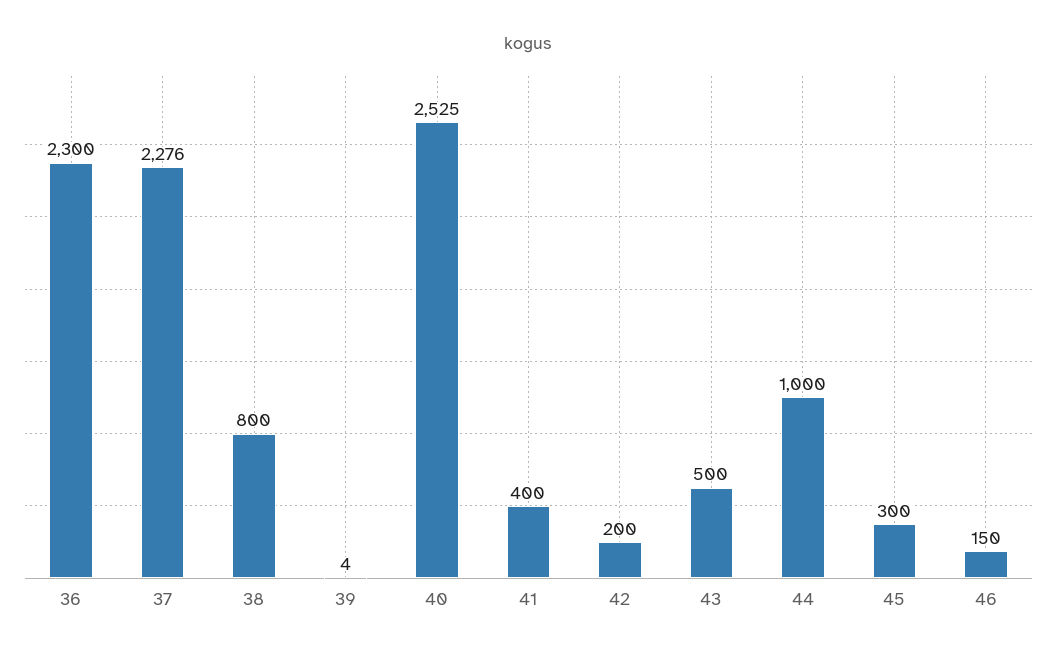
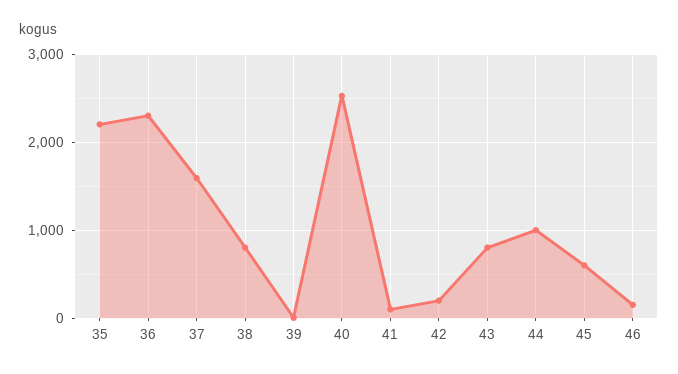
  {
    "36": 2300,
-   "37": 2276,
+   "37": 1600,
    "38": 800,
    "39": 4,
    "40": 2525,
-   "41": 400,
+   "41": 100,
    "42": 200,
-   "43": 500,
+   "43": 800,
    "44": 1000,
-   "45": 300,
+   "45": 600,
-   "46": 150
+   "46": 150,
+   "35": 2200
  }

